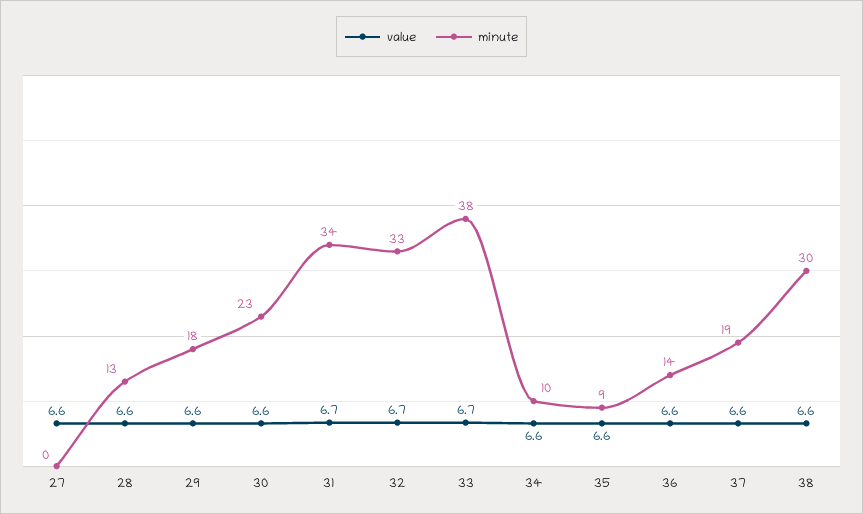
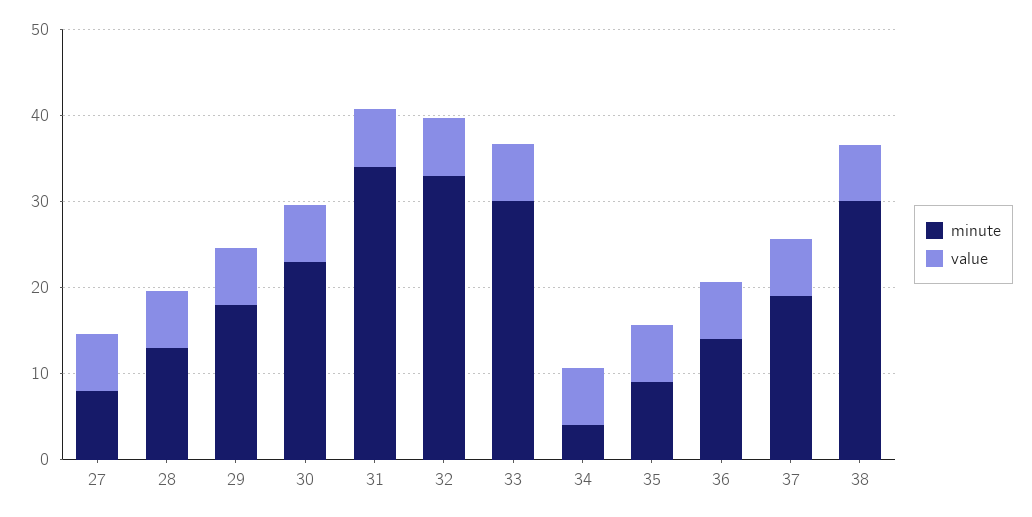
  {
    "value": {
      "27": 6.6,
      "28": 6.6,
      "29": 6.6,
      "30": 6.6,
      "31": 6.7,
      "32": 6.7,
      "33": 6.7,
      "34": 6.6,
      "35": 6.6,
      "36": 6.6,
      "37": 6.6,
      "38": 6.6
    },
    "minute": {
-     "27": 0,
+     "27": 8,
      "28": 13,
      "29": 18,
      "30": 23,
      "31": 34,
      "32": 33,
-     "33": 38,
+     "33": 30,
-     "34": 10,
+     "34": 4,
      "35": 9,
      "36": 14,
      "37": 19,
      "38": 30
    }
  }

